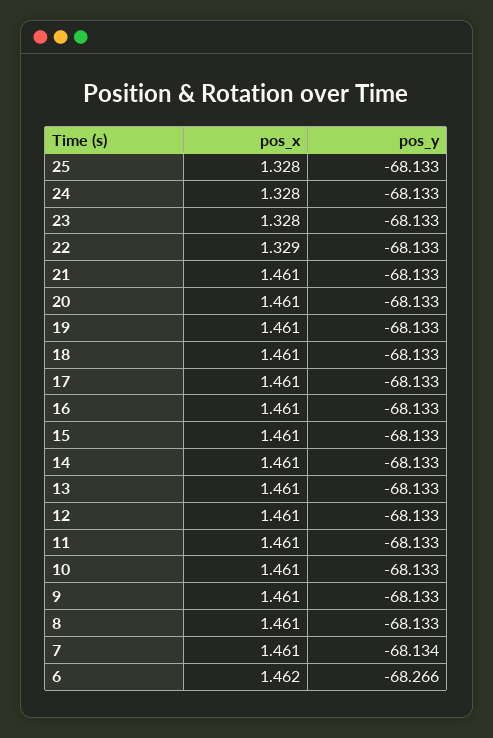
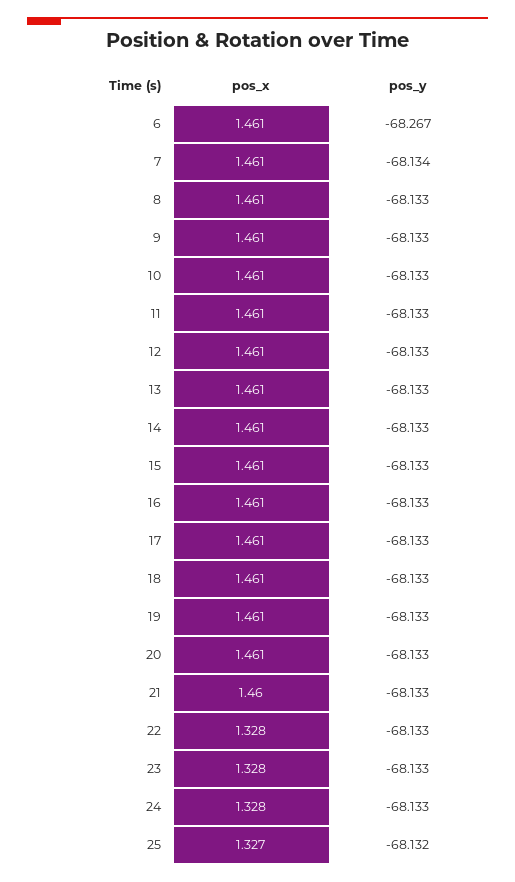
  {
    "pos_x": {
-     "25": 1.328,
+     "25": 1.327,
      "24": 1.328,
      "23": 1.328,
-     "22": 1.329,
+     "22": 1.328,
-     "21": 1.461,
+     "21": 1.46,
      "20": 1.461,
      "19": 1.461,
      "18": 1.461,
      "17": 1.461,
      "16": 1.461,
      "15": 1.461,
      "14": 1.461,
      "13": 1.461,
      "12": 1.461,
      "11": 1.461,
      "10": 1.461,
      "9": 1.461,
      "8": 1.461,
      "7": 1.461,
-     "6": 1.462
+     "6": 1.461
    },
    "pos_y": {
-     "25": -68.133,
+     "25": -68.132,
      "24": -68.133,
      "23": -68.133,
      "22": -68.133,
      "21": -68.133,
      "20": -68.133,
      "19": -68.133,
      "18": -68.133,
      "17": -68.133,
      "16": -68.133,
      "15": -68.133,
      "14": -68.133,
      "13": -68.133,
      "12": -68.133,
      "11": -68.133,
      "10": -68.133,
      "9": -68.133,
      "8": -68.133,
      "7": -68.134,
-     "6": -68.266
+     "6": -68.267
    }
  }

